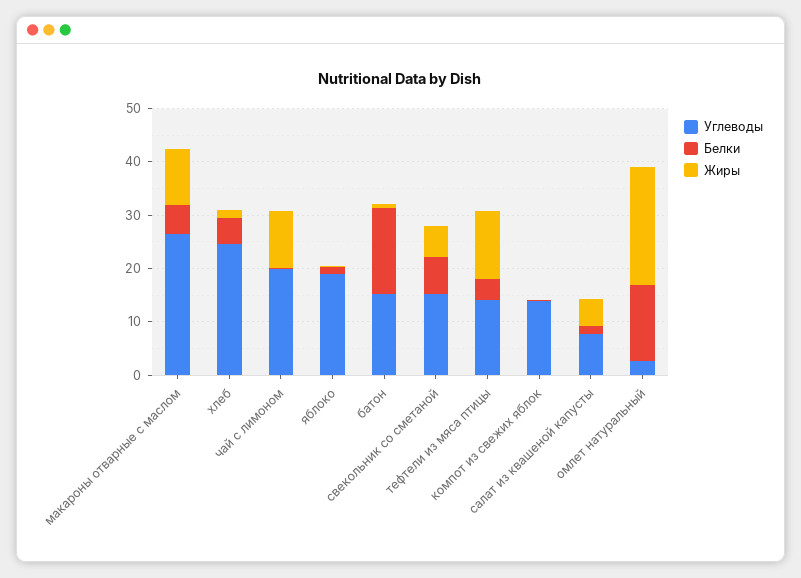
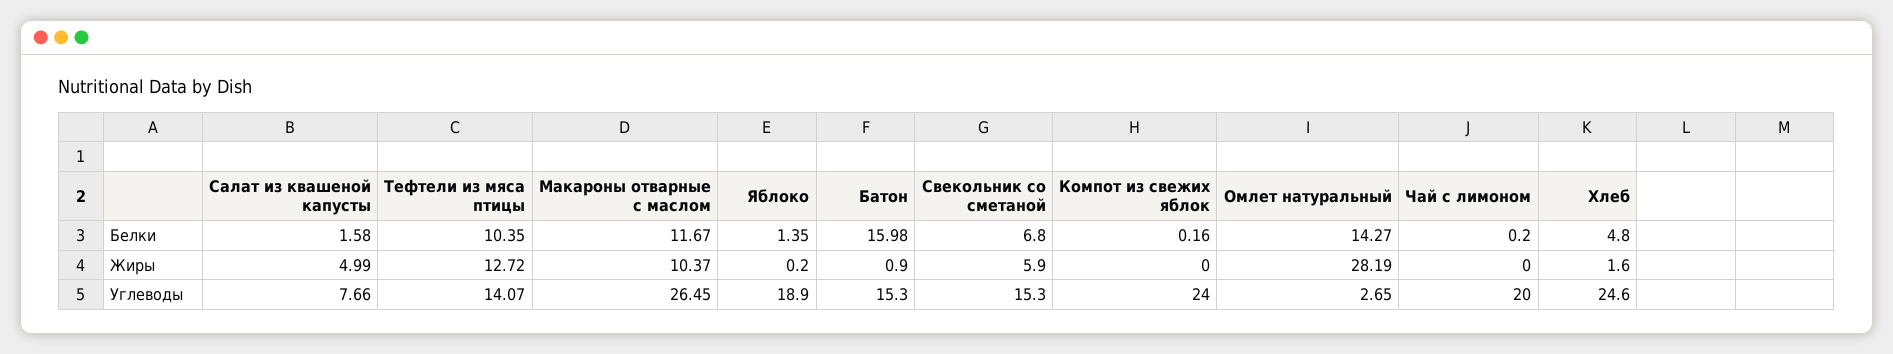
  {
    "Углеводы": {
      "макароны отварные с маслом": 26.45,
      "хлеб": 24.6,
      "чай с лимоном": 20,
      "яблоко": 18.9,
      "батон": 15.3,
      "свекольник со сметаной": 15.3,
      "тефтели из мяса птицы": 14.07,
-     "компот из свежих яблок": 14,
+     "компот из свежих яблок": 24,
      "салат из квашеной капусты": 7.66,
      "омлет натуральный": 2.65
    },
    "Белки": {
-     "макароны отварные с маслом": 6,
+     "макароны отварные с маслом": 11.67,
      "хлеб": 4.8,
      "чай с лимоном": 0.2,
      "яблоко": 1.35,
      "батон": 15.98,
      "свекольник со сметаной": 6.8,
-     "тефтели из мяса птицы": 4,
+     "тефтели из мяса птицы": 10.35,
      "компот из свежих яблок": 0.16,
      "салат из квашеной капусты": 1.58,
      "омлет натуральный": 14.27
    },
    "Жиры": {
      "макароны отварные с маслом": 10.37,
      "хлеб": 1.6,
-     "чай с лимоном": 10,
+     "чай с лимоном": 0,
      "яблоко": 0.2,
      "батон": 0.9,
      "свекольник со сметаной": 5.9,
      "тефтели из мяса птицы": 12.72,
      "компот из свежих яблок": 0,
      "салат из квашеной капусты": 4.99,
-     "омлет натуральный": 22
+     "омлет натуральный": 28.19
    }
  }

